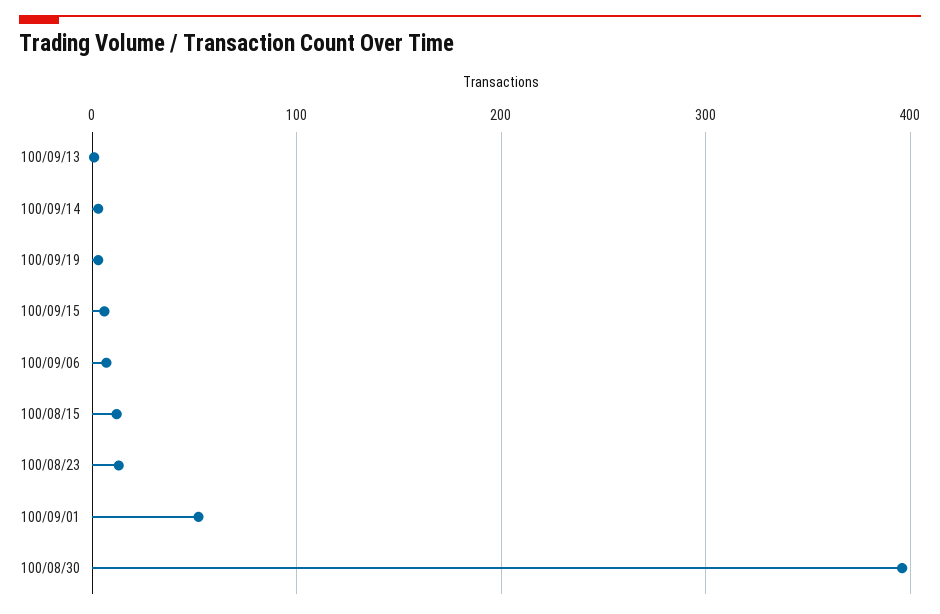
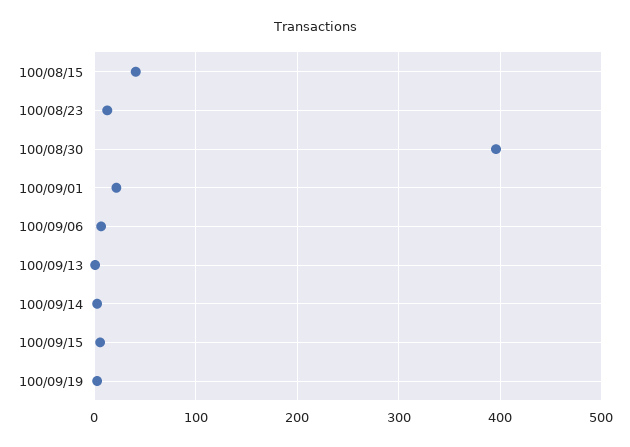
  {
    "100/09/13": 0,
    "100/09/14": 0,
    "100/09/19": 0,
    "100/09/15": 10,
    "100/09/06": 10,
-   "100/08/15": 10,
+   "100/08/15": 40,
    "100/08/23": 10,
-   "100/09/01": 50,
+   "100/09/01": 20,
    "100/08/30": 400
  }

